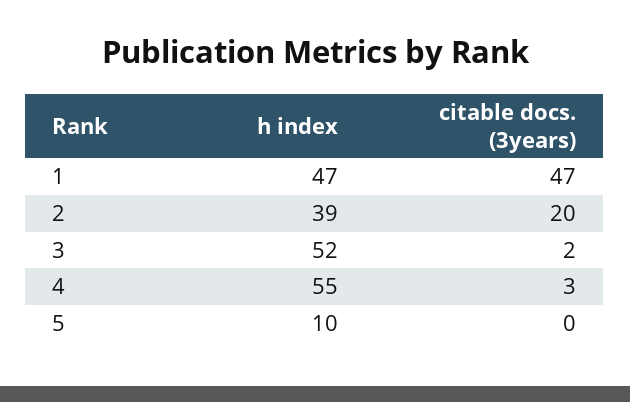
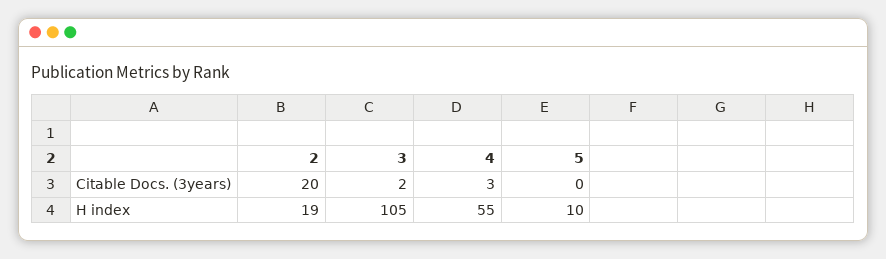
  {
    "h index": {
-     "1": 47,
-     "2": 39,
+     "2": 19,
-     "3": 52,
+     "3": 105,
      "4": 55,
      "5": 10
    },
    "citable docs. (3years)": {
-     "1": 47,
      "2": 20,
      "3": 2,
      "4": 3,
      "5": 0
    }
  }

